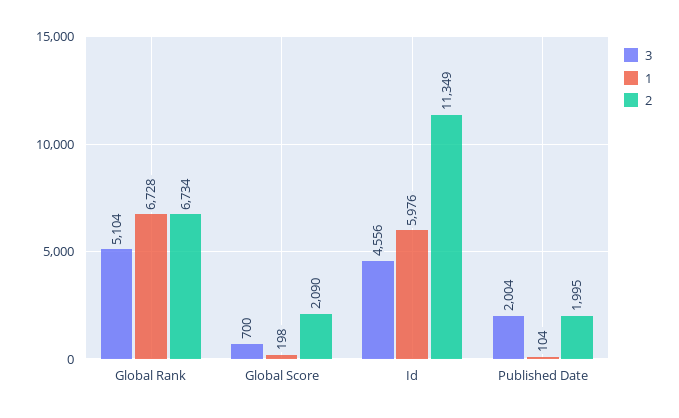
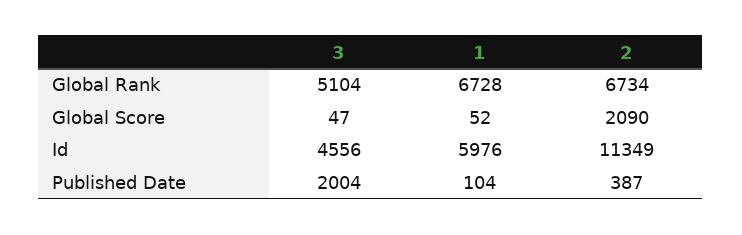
  {
    "3": {
      "Global Rank": 5104,
-     "Global Score": 700,
+     "Global Score": 47,
      "Id": 4556,
      "Published Date": 2004
    },
    "1": {
      "Global Rank": 6728,
-     "Global Score": 198,
+     "Global Score": 52,
      "Id": 5976,
      "Published Date": 104
    },
    "2": {
      "Global Rank": 6734,
      "Global Score": 2090,
      "Id": 11349,
-     "Published Date": 1995
+     "Published Date": 387
    }
  }

